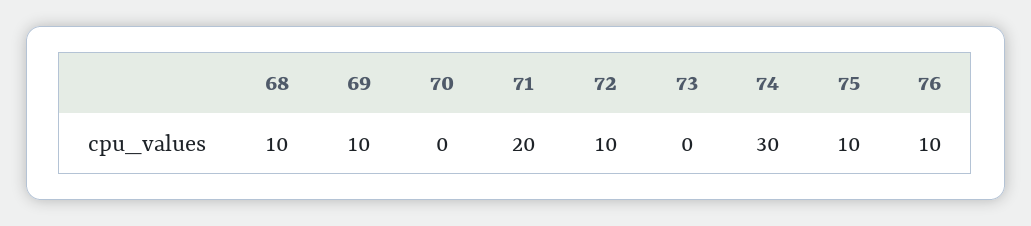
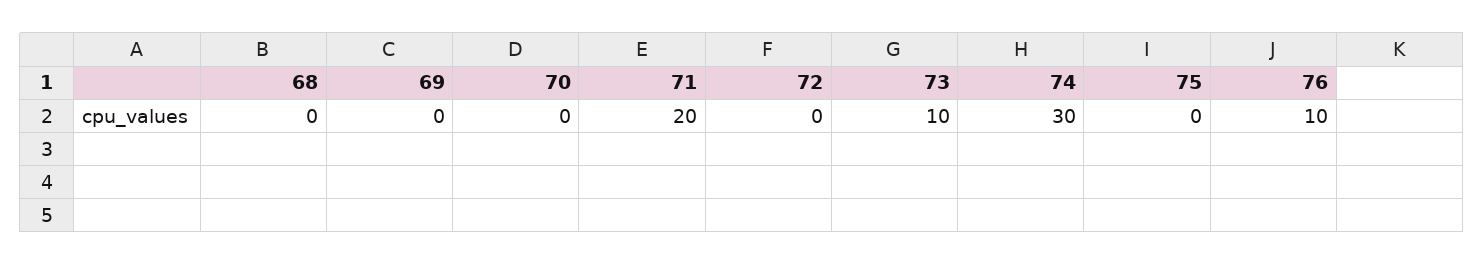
  {
-   "68": 10,
+   "68": 0,
-   "69": 10,
+   "69": 0,
    "70": 0,
    "71": 20,
-   "72": 10,
+   "72": 0,
-   "73": 0,
+   "73": 10,
    "74": 30,
-   "75": 10,
+   "75": 0,
    "76": 10
  }

